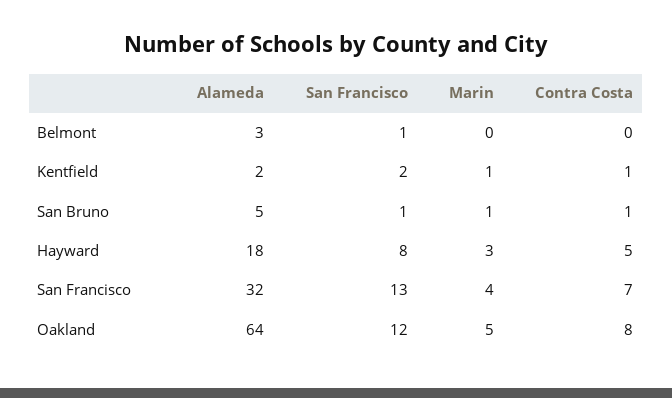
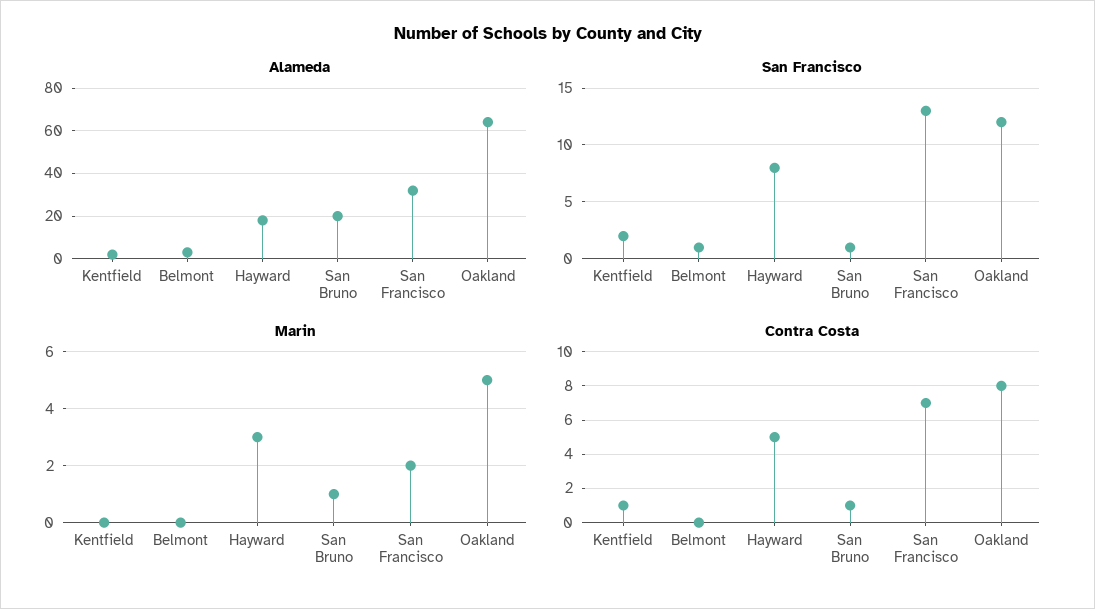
  {
    "Alameda": {
      "Belmont": 3,
      "Kentfield": 2,
-     "San Bruno": 5,
+     "San Bruno": 20,
      "Hayward": 18,
      "San Francisco": 32,
      "Oakland": 64
    },
    "San Francisco": {
      "Belmont": 1,
      "Kentfield": 2,
      "San Bruno": 1,
      "Hayward": 8,
      "San Francisco": 13,
      "Oakland": 12
    },
    "Marin": {
      "Belmont": 0,
-     "Kentfield": 1,
+     "Kentfield": 0,
      "San Bruno": 1,
      "Hayward": 3,
-     "San Francisco": 4,
+     "San Francisco": 2,
      "Oakland": 5
    },
    "Contra Costa": {
      "Belmont": 0,
      "Kentfield": 1,
      "San Bruno": 1,
      "Hayward": 5,
      "San Francisco": 7,
      "Oakland": 8
    }
  }

